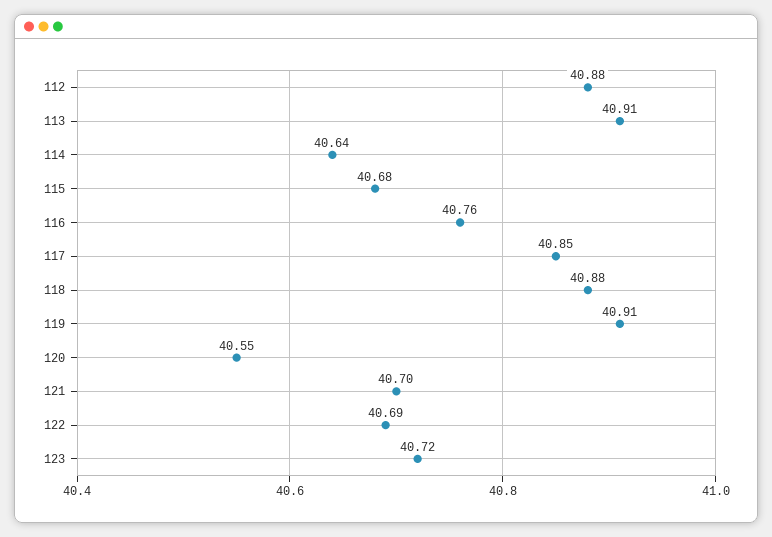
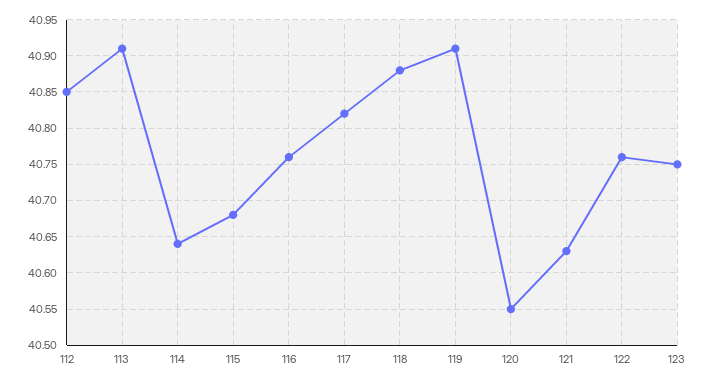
  {
-   "112": 40.88,
+   "112": 40.85,
    "113": 40.91,
    "114": 40.64,
    "115": 40.68,
    "116": 40.76,
-   "117": 40.85,
+   "117": 40.82,
    "118": 40.88,
    "119": 40.91,
    "120": 40.55,
-   "121": 40.7,
+   "121": 40.63,
-   "122": 40.69,
+   "122": 40.76,
-   "123": 40.72
+   "123": 40.75
  }

